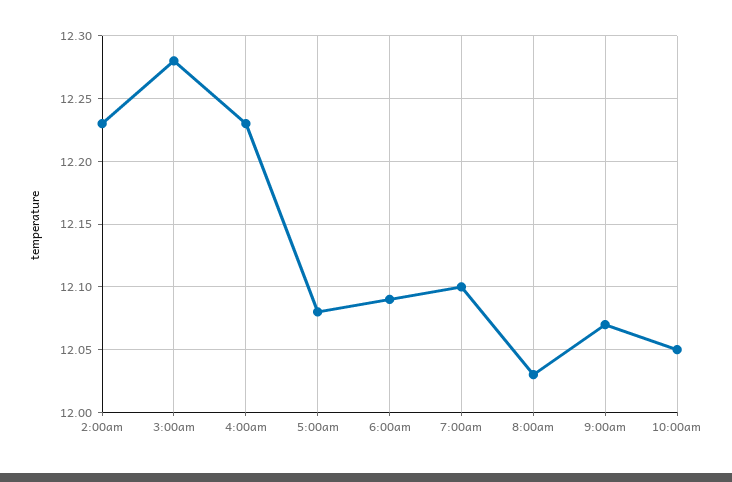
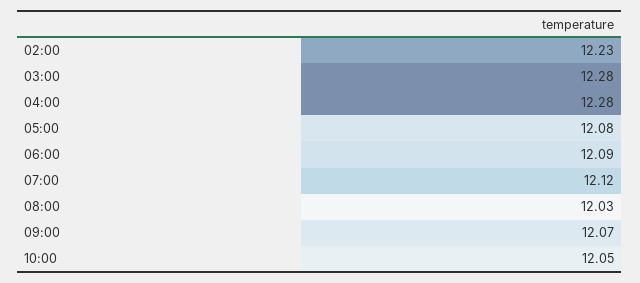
  {
    "2:00am": 12.23,
    "3:00am": 12.28,
-   "4:00am": 12.23,
+   "4:00am": 12.28,
    "5:00am": 12.08,
    "6:00am": 12.09,
-   "7:00am": 12.1,
+   "7:00am": 12.12,
    "8:00am": 12.03,
    "9:00am": 12.07,
    "10:00am": 12.05
  }

